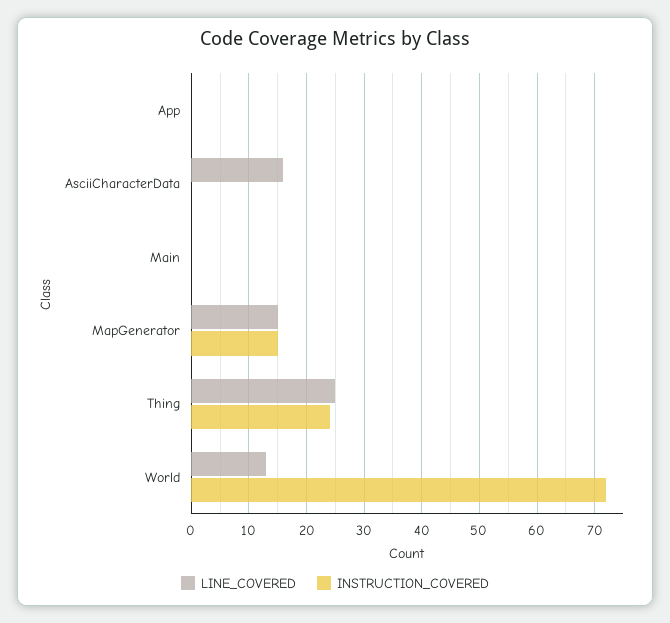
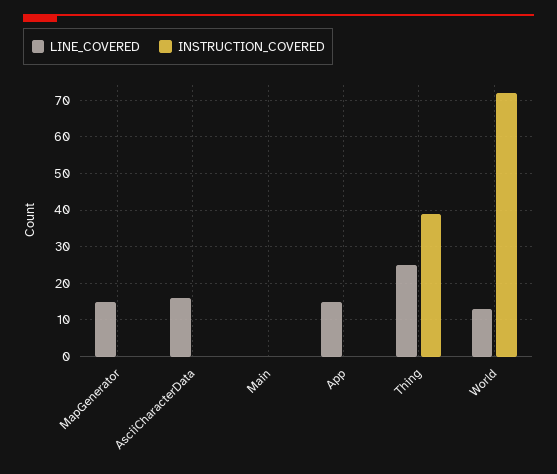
  {
    "LINE_COVERED": {
-     "App": 0,
+     "App": 15,
      "AsciiCharacterData": 15,
      "Main": 0,
      "MapGenerator": 15,
      "Thing": 25,
      "World": 15
    },
    "INSTRUCTION_COVERED": {
      "App": 0,
      "AsciiCharacterData": 0,
      "Main": 0,
-     "MapGenerator": 15,
+     "MapGenerator": 0,
-     "Thing": 25,
+     "Thing": 40,
      "World": 70
    }
  }

